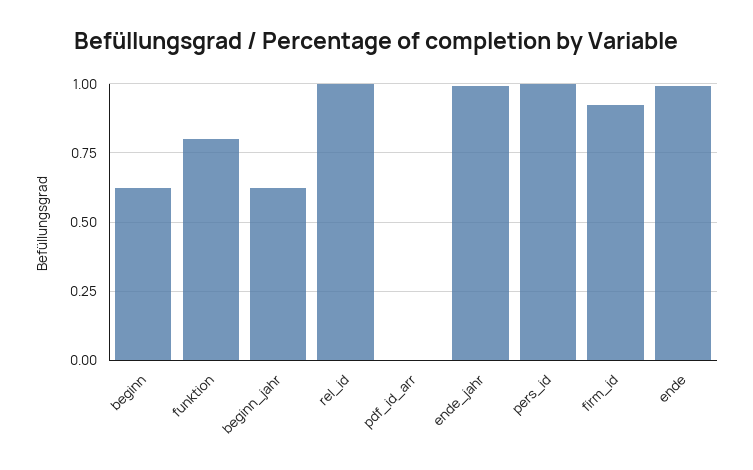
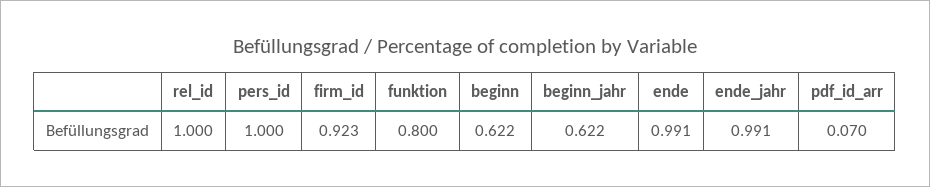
  {
    "beginn": 0.622,
    "funktion": 0.8,
    "beginn_jahr": 0.622,
    "rel_id": 1,
-   "pdf_id_arr": 0,
+   "pdf_id_arr": 0.07,
    "ende_jahr": 0.991,
    "pers_id": 1,
    "firm_id": 0.923,
    "ende": 0.991
  }

